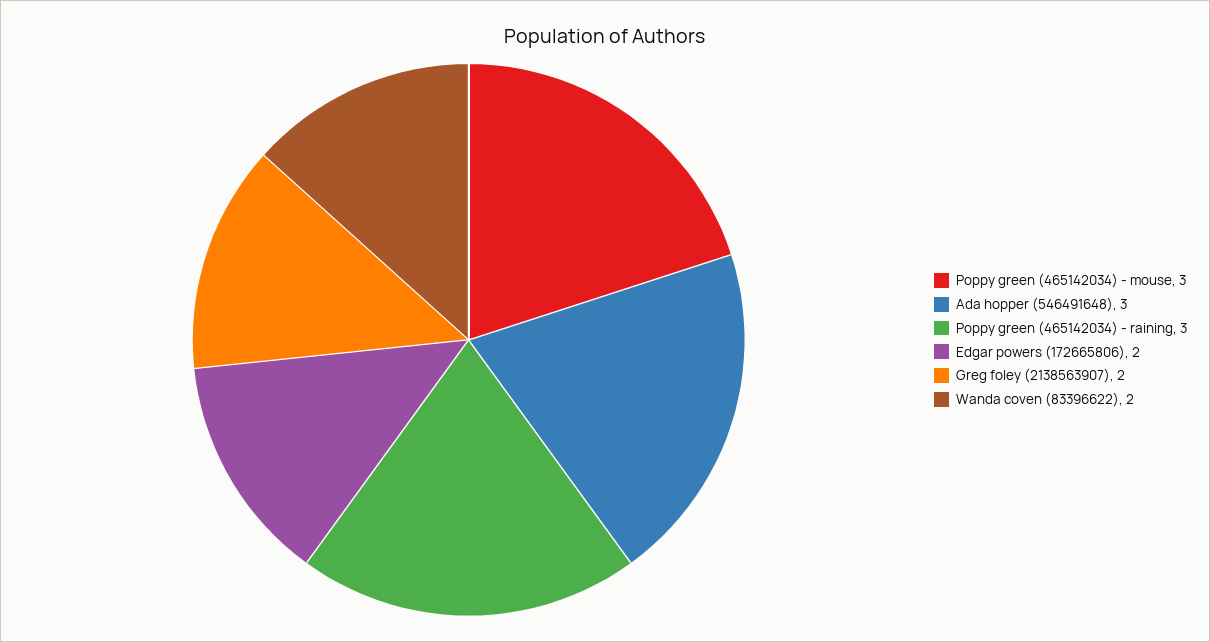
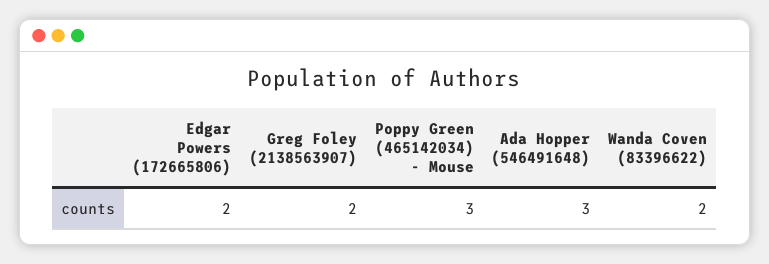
  {
    "Poppy green (465142034) - mouse": 3,
    "Ada hopper (546491648)": 3,
-   "Poppy green (465142034) - raining": 3,
    "Edgar powers (172665806)": 2,
    "Greg foley (2138563907)": 2,
    "Wanda coven (83396622)": 2
  }

